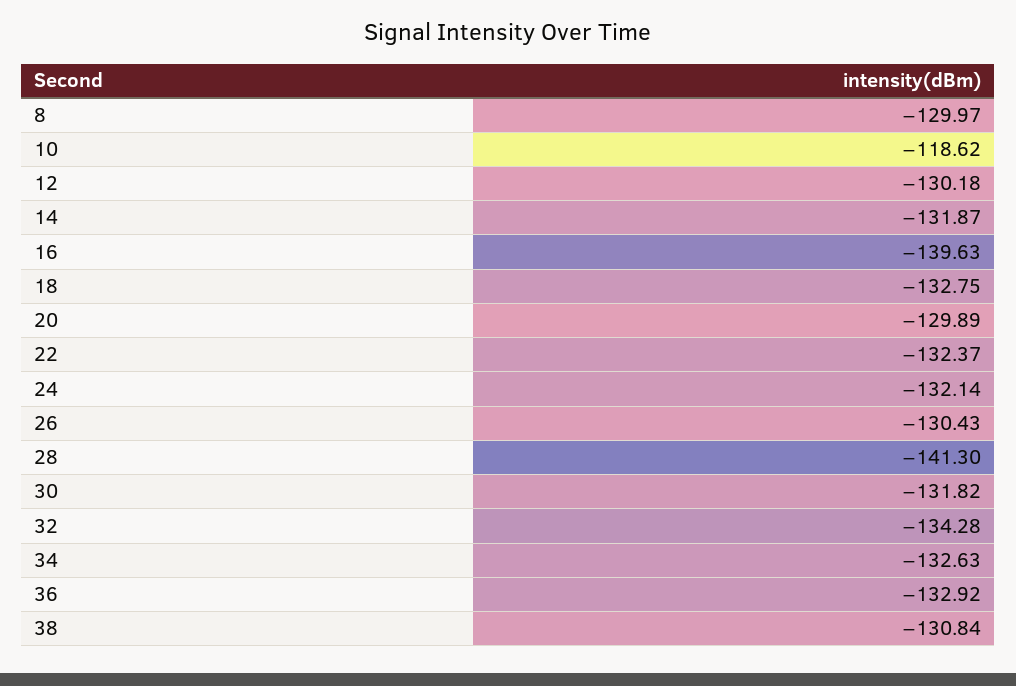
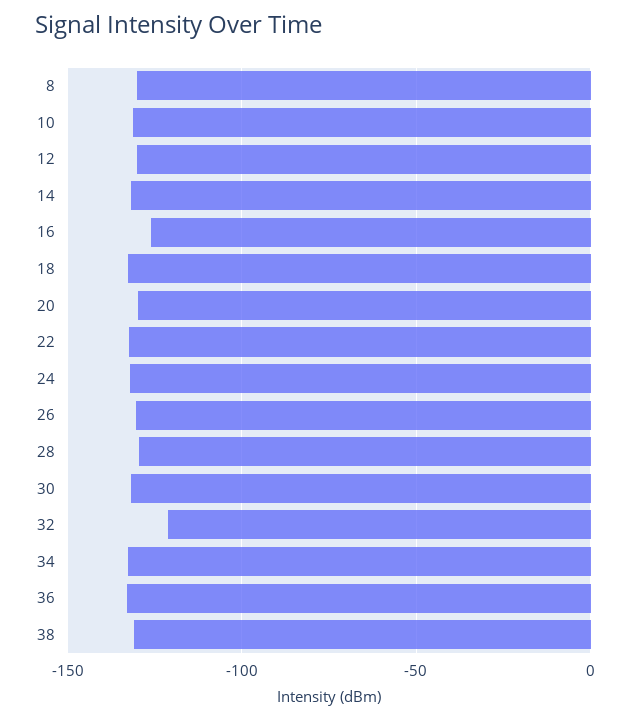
  {
    "8": -129.97,
-   "10": -118.62,
+   "10": -130,
    "12": -130.18,
    "14": -131.87,
-   "16": -139.63,
+   "16": -125,
    "18": -132.75,
    "20": -129.89,
    "22": -132.37,
    "24": -132.14,
    "26": -130.43,
-   "28": -141.3,
+   "28": -130,
    "30": -131.82,
-   "32": -134.28,
+   "32": -120,
    "34": -132.63,
    "36": -132.92,
    "38": -130.84
  }

